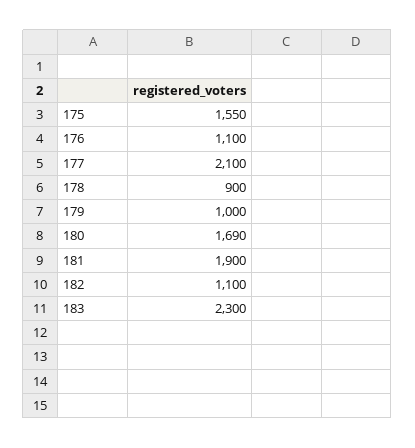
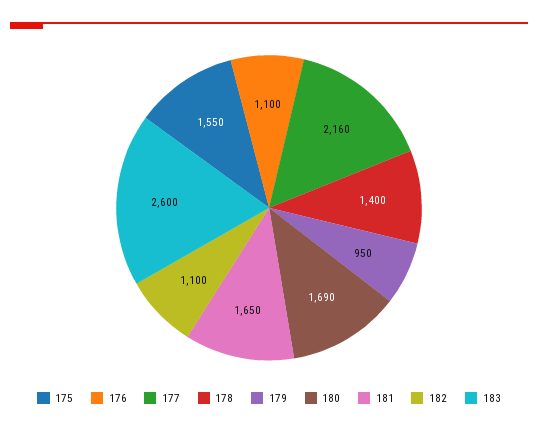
  {
    "175": 1550,
    "176": 1100,
-   "177": 2100,
+   "177": 2160,
-   "178": 900,
+   "178": 1400,
-   "179": 1000,
+   "179": 950,
    "180": 1690,
-   "181": 1900,
+   "181": 1650,
    "182": 1100,
-   "183": 2300
+   "183": 2600
  }

